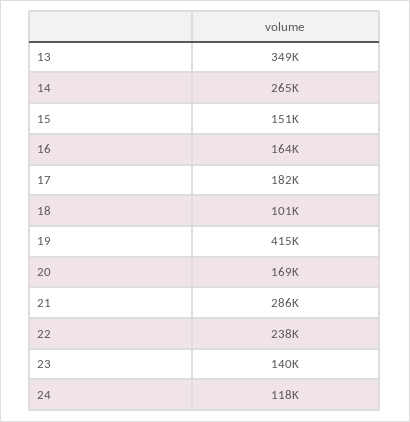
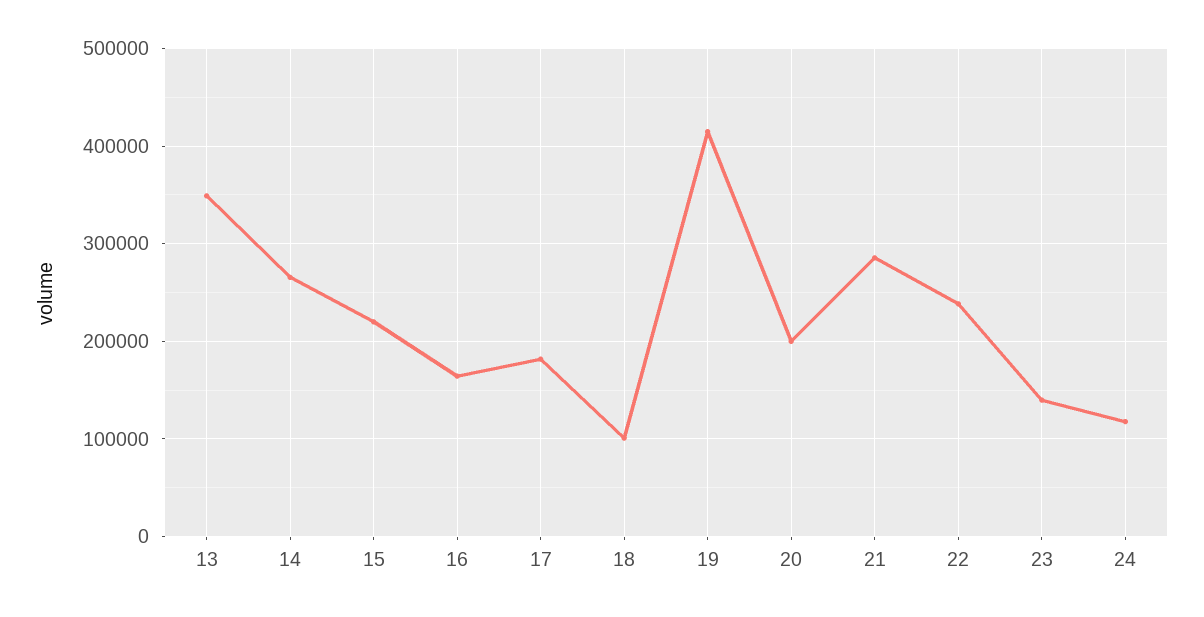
  {
    "13": 349000,
    "14": 265000,
-   "15": 151000,
+   "15": 220000,
    "16": 164000,
    "17": 182000,
    "18": 101000,
    "19": 415000,
-   "20": 169000,
+   "20": 200000,
    "21": 286000,
    "22": 238000,
    "23": 140000,
    "24": 118000
  }

